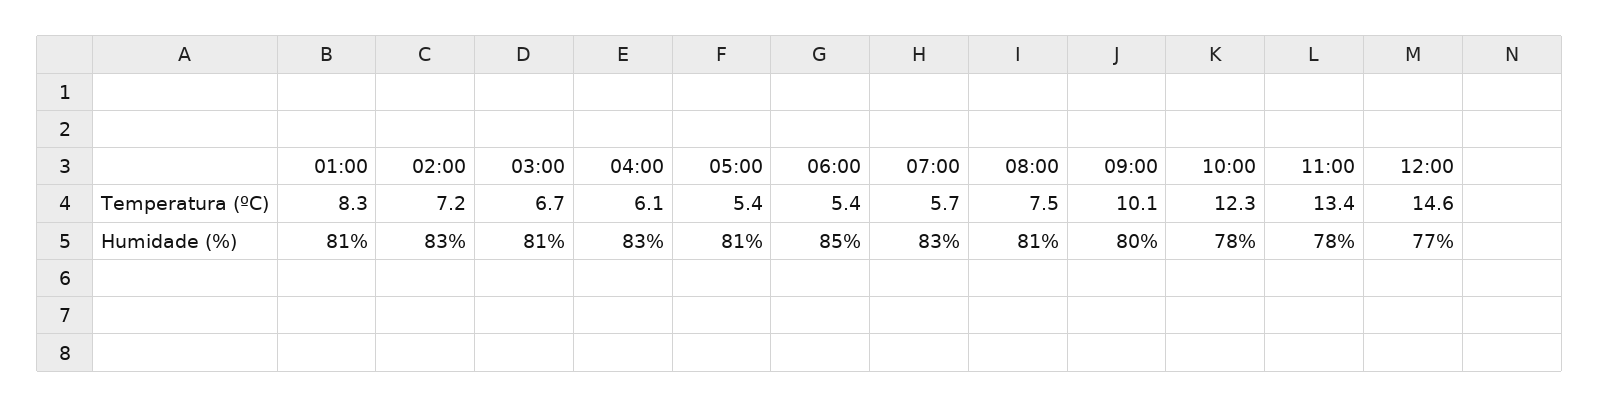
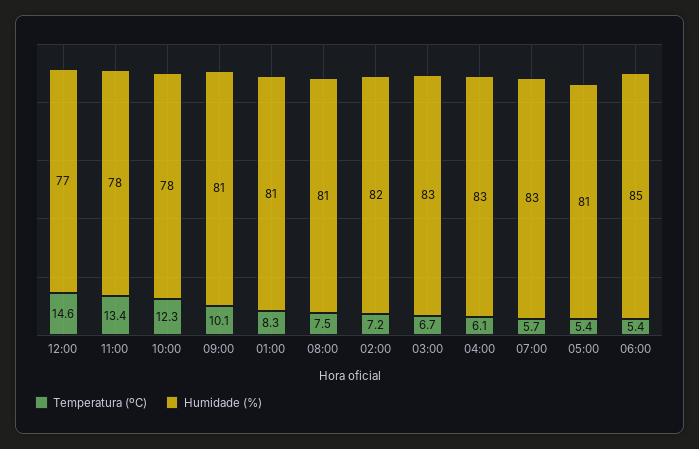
  {
    "Temperatura (ºC)": {
      "01:00": 8.3,
      "02:00": 7.2,
      "03:00": 6.7,
      "04:00": 6.1,
      "05:00": 5.4,
      "06:00": 5.4,
      "07:00": 5.7,
      "08:00": 7.5,
      "09:00": 10.1,
      "10:00": 12.3,
      "11:00": 13.4,
      "12:00": 14.6
    },
    "Humidade (%)": {
      "01:00": 81,
-     "02:00": 83,
+     "02:00": 82,
-     "03:00": 81,
+     "03:00": 83,
      "04:00": 83,
      "05:00": 81,
      "06:00": 85,
      "07:00": 83,
      "08:00": 81,
-     "09:00": 80,
+     "09:00": 81,
      "10:00": 78,
      "11:00": 78,
      "12:00": 77
    }
  }

